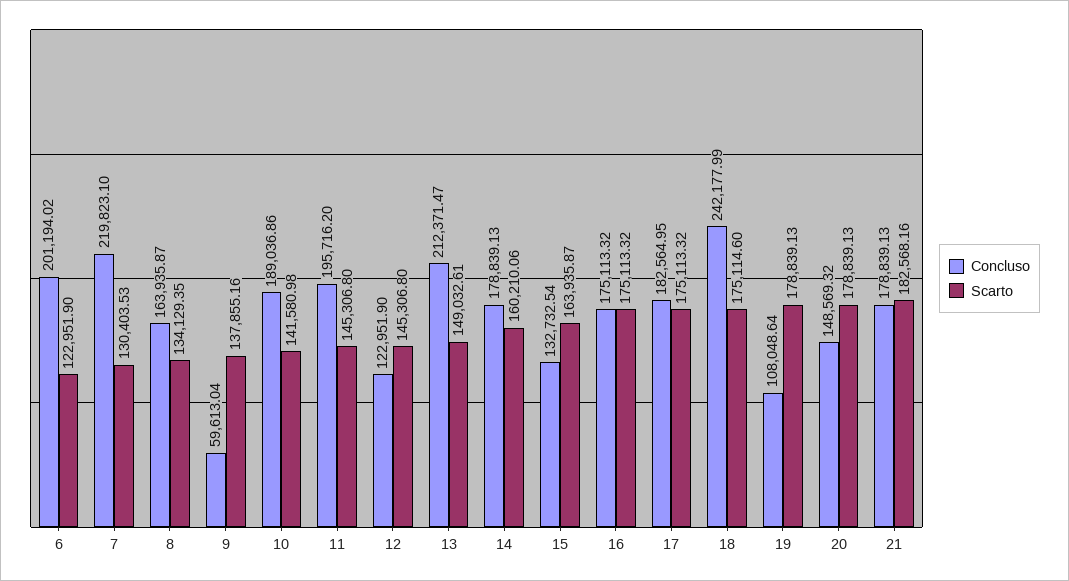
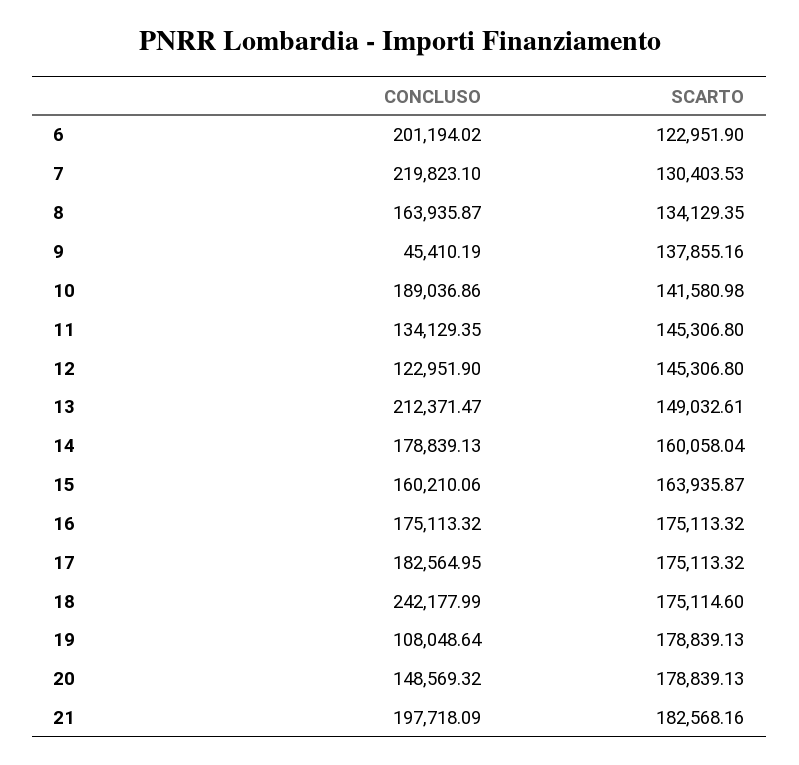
  {
    "Concluso": {
      "6": 201194.02,
      "7": 219823.1,
      "8": 163935.87,
-     "9": 59613.04,
+     "9": 45410.19,
      "10": 189036.86,
-     "11": 195716.2,
+     "11": 134129.35,
      "12": 122951.9,
      "13": 212371.47,
      "14": 178839.13,
-     "15": 132732.54,
+     "15": 160210.06,
      "16": 175113.32,
      "17": 182564.95,
      "18": 242177.99,
      "19": 108048.64,
      "20": 148569.32,
-     "21": 178839.13
+     "21": 197718.09
    },
    "Scarto": {
      "6": 122951.9,
      "7": 130403.53,
      "8": 134129.35,
      "9": 137855.16,
      "10": 141580.98,
      "11": 145306.8,
      "12": 145306.8,
      "13": 149032.61,
-     "14": 160210.06,
+     "14": 160058.04,
      "15": 163935.87,
      "16": 175113.32,
      "17": 175113.32,
      "18": 175114.6,
      "19": 178839.13,
      "20": 178839.13,
      "21": 182568.16
    }
  }

